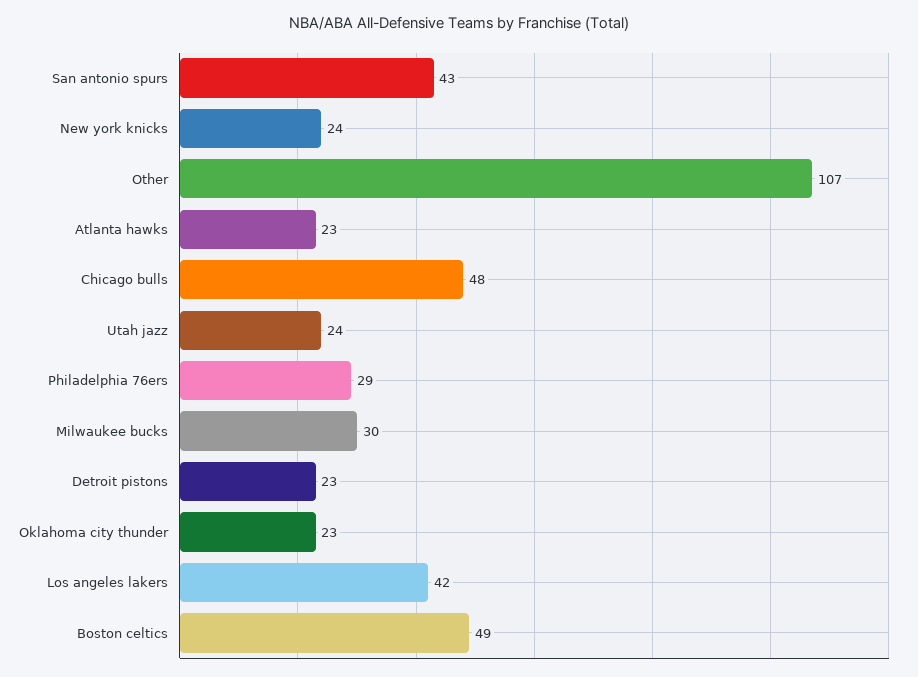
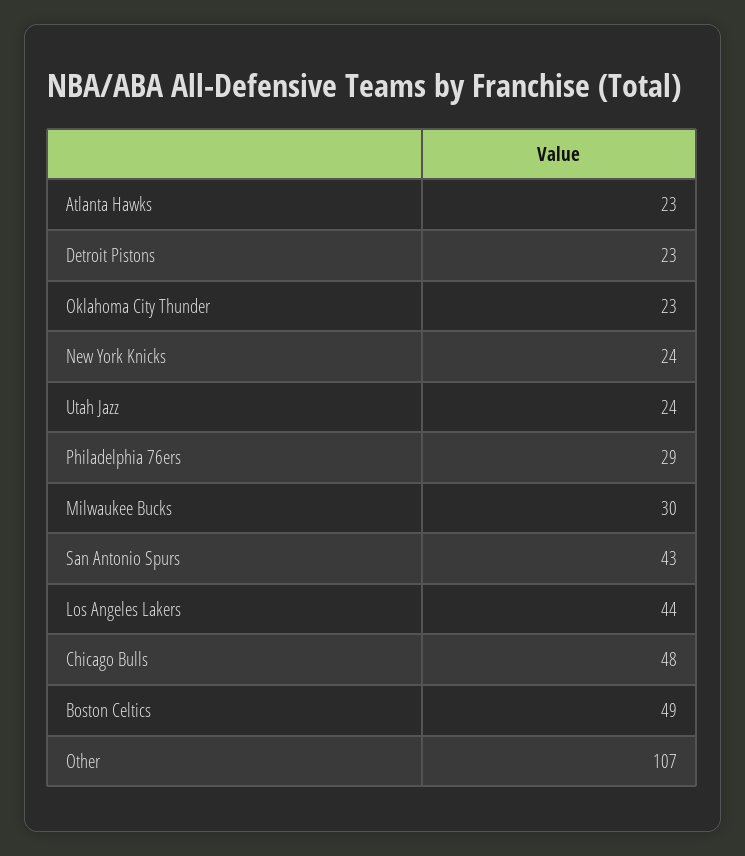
  {
    "San antonio spurs": 43,
    "New york knicks": 24,
    "Other": 107,
    "Atlanta hawks": 23,
    "Chicago bulls": 48,
    "Utah jazz": 24,
    "Philadelphia 76ers": 29,
    "Milwaukee bucks": 30,
    "Detroit pistons": 23,
    "Oklahoma city thunder": 23,
-   "Los angeles lakers": 42,
+   "Los angeles lakers": 44,
    "Boston celtics": 49
  }

